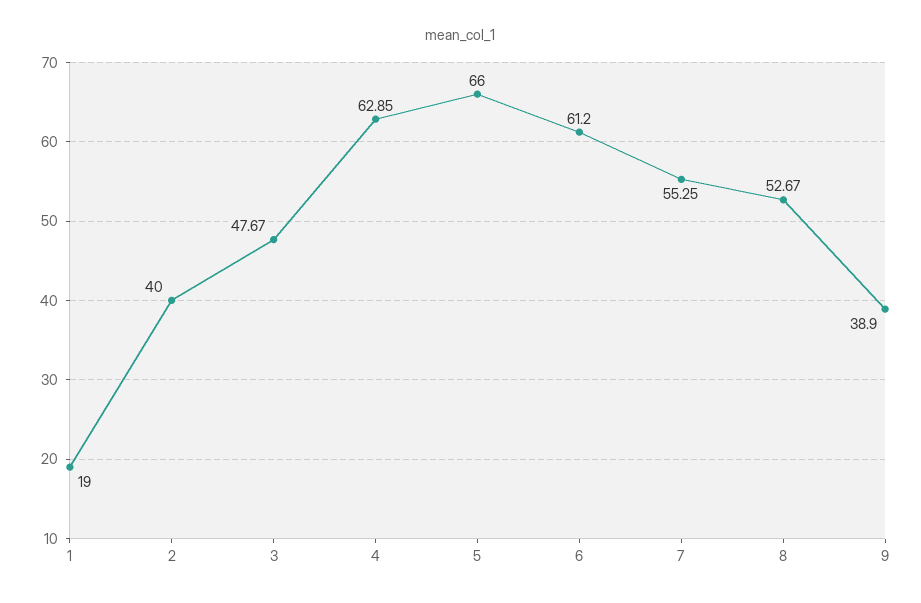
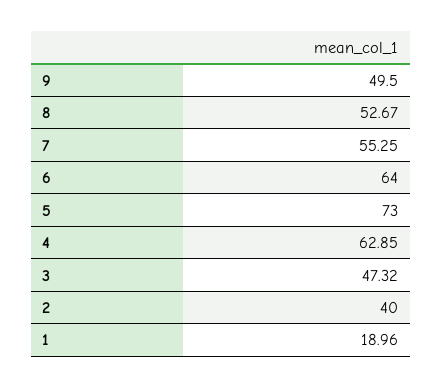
  {
-   "1": 19,
+   "1": 18.96,
    "2": 40,
-   "3": 47.67,
+   "3": 47.32,
    "4": 62.85,
-   "5": 66,
+   "5": 73,
-   "6": 61.2,
+   "6": 64,
    "7": 55.25,
    "8": 52.67,
-   "9": 38.9
+   "9": 49.5
  }

